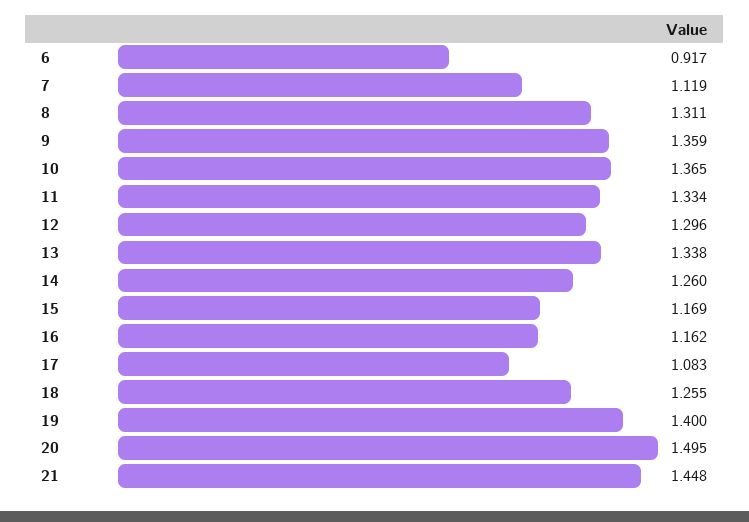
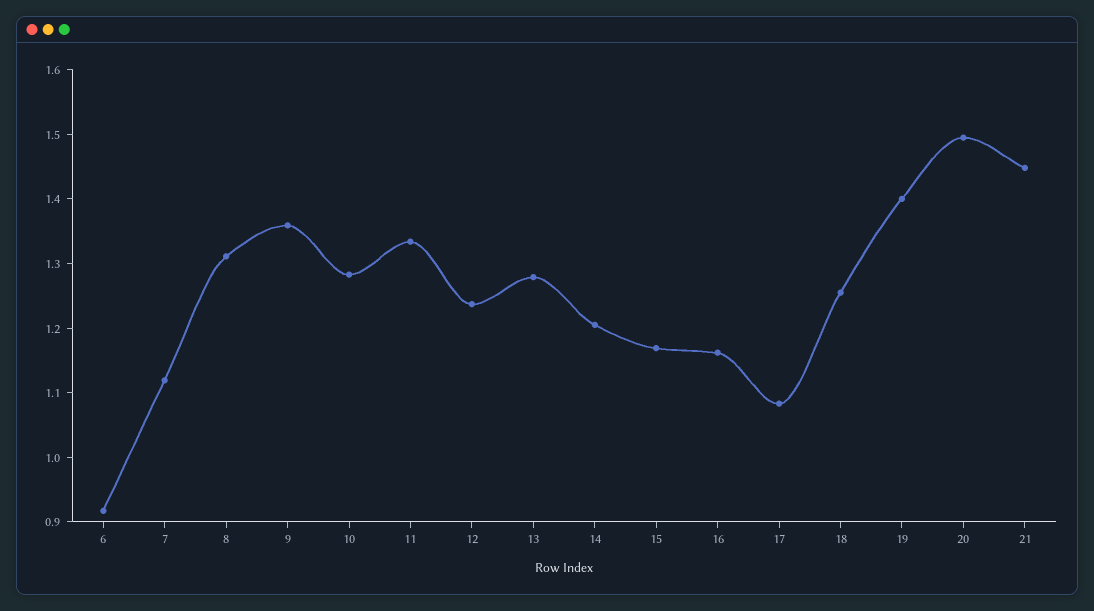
  {
    "6": 0.917,
    "7": 1.119,
    "8": 1.311,
    "9": 1.359,
-   "10": 1.365,
+   "10": 1.28,
    "11": 1.334,
-   "12": 1.296,
+   "12": 1.24,
-   "13": 1.338,
+   "13": 1.28,
-   "14": 1.26,
+   "14": 1.2,
    "15": 1.169,
    "16": 1.162,
    "17": 1.083,
    "18": 1.255,
    "19": 1.4,
    "20": 1.495,
    "21": 1.448
  }

